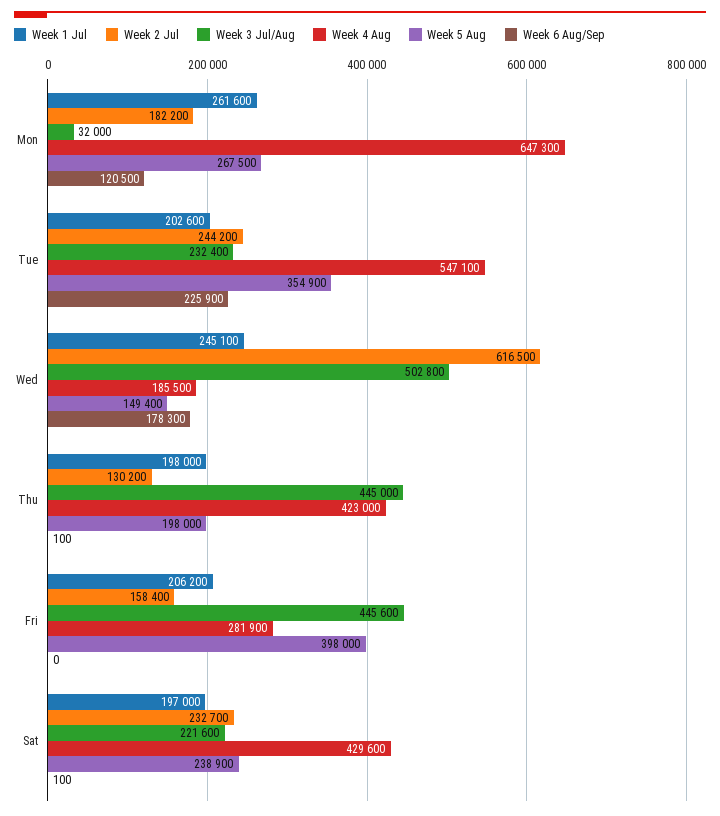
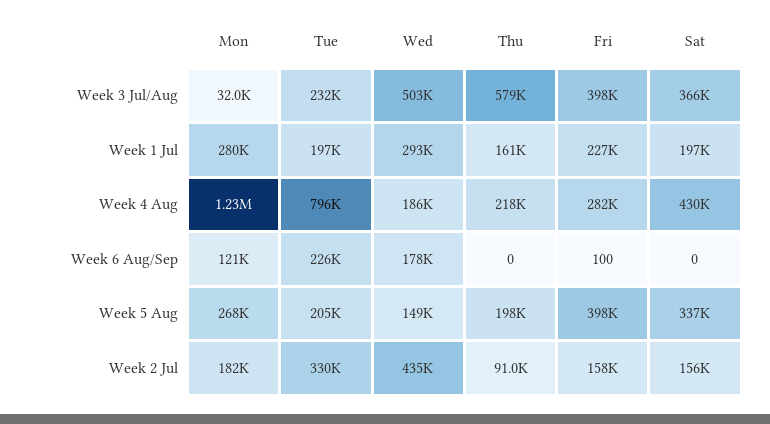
  {
    "Week 1 Jul": {
-     "Mon": 261600,
+     "Mon": 280000,
-     "Tue": 202600,
+     "Tue": 197000,
-     "Wed": 245100,
+     "Wed": 293000,
-     "Thu": 198000,
+     "Thu": 161000,
-     "Fri": 206200,
+     "Fri": 227000,
      "Sat": 197000
    },
    "Week 2 Jul": {
      "Mon": 182200,
-     "Tue": 244200,
+     "Tue": 330000,
-     "Wed": 616500,
+     "Wed": 435000,
-     "Thu": 130200,
+     "Thu": 91000,
      "Fri": 158400,
-     "Sat": 232700
+     "Sat": 156000
    },
    "Week 3 Jul/Aug": {
      "Mon": 32000,
      "Tue": 232400,
      "Wed": 502800,
-     "Thu": 445000,
+     "Thu": 579000,
-     "Fri": 445600,
+     "Fri": 398000,
-     "Sat": 221600
+     "Sat": 366000
    },
    "Week 4 Aug": {
-     "Mon": 647300,
+     "Mon": 1230000,
-     "Tue": 547100,
+     "Tue": 796000,
      "Wed": 185500,
-     "Thu": 423000,
+     "Thu": 218000,
      "Fri": 281900,
      "Sat": 429600
    },
    "Week 5 Aug": {
      "Mon": 267500,
-     "Tue": 354900,
+     "Tue": 205000,
      "Wed": 149400,
      "Thu": 198000,
      "Fri": 398000,
-     "Sat": 238900
+     "Sat": 337000
    },
    "Week 6 Aug/Sep": {
      "Mon": 120500,
      "Tue": 225900,
      "Wed": 178300,
-     "Thu": 100,
+     "Thu": 0,
-     "Fri": 0,
+     "Fri": 100,
-     "Sat": 100
+     "Sat": 0
    }
  }

